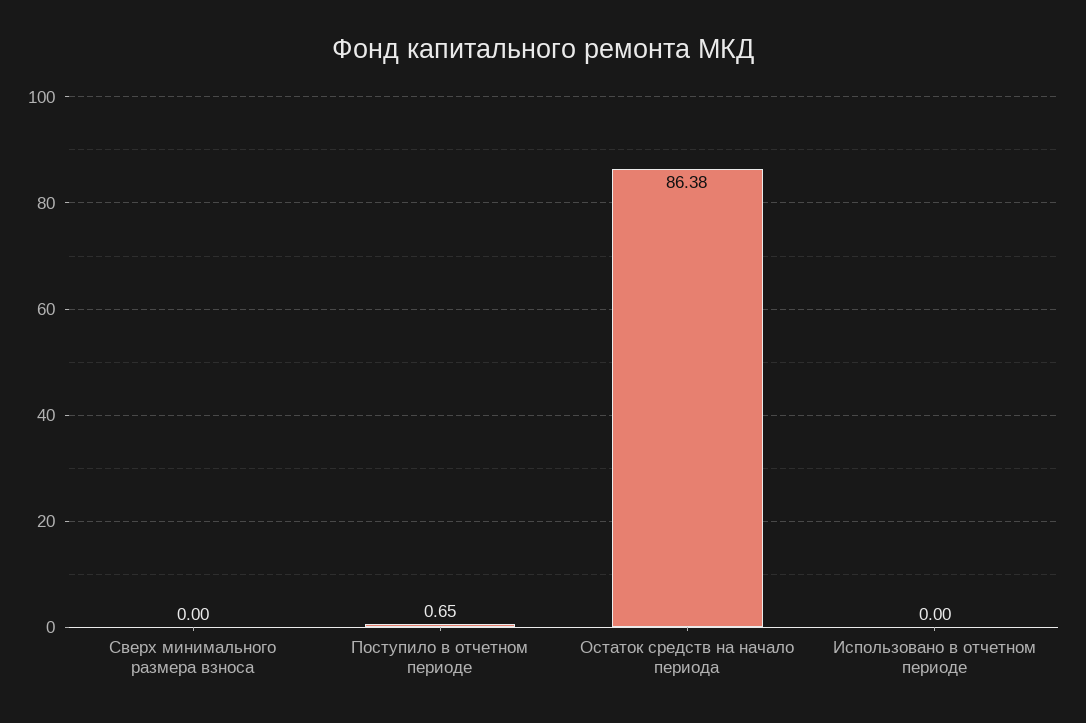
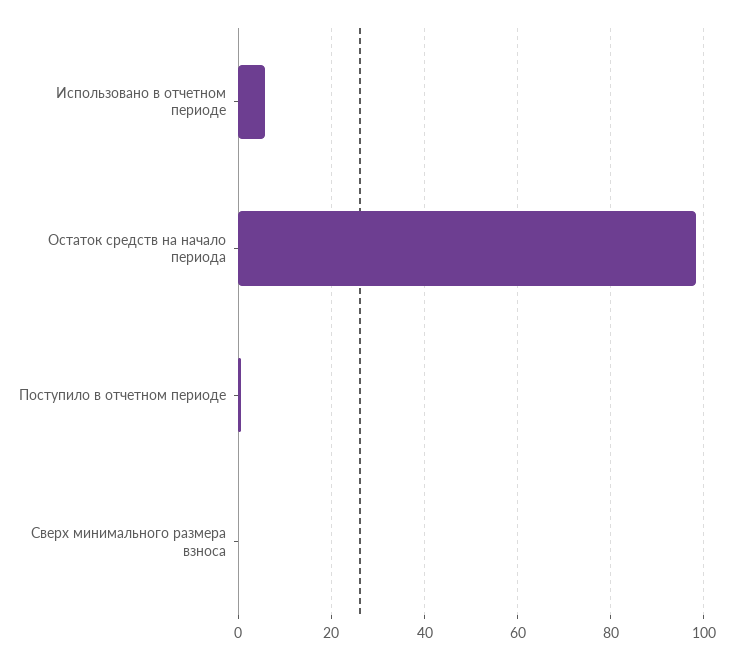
  {
    "Сверх минимального размера взноса": 0,
    "Поступило в отчетном периоде": 0.65,
-   "Остаток средств на начало периода": 86.38,
+   "Остаток средств на начало периода": 98,
-   "Использовано в отчетном периоде": 0
+   "Использовано в отчетном периоде": 6
  }

